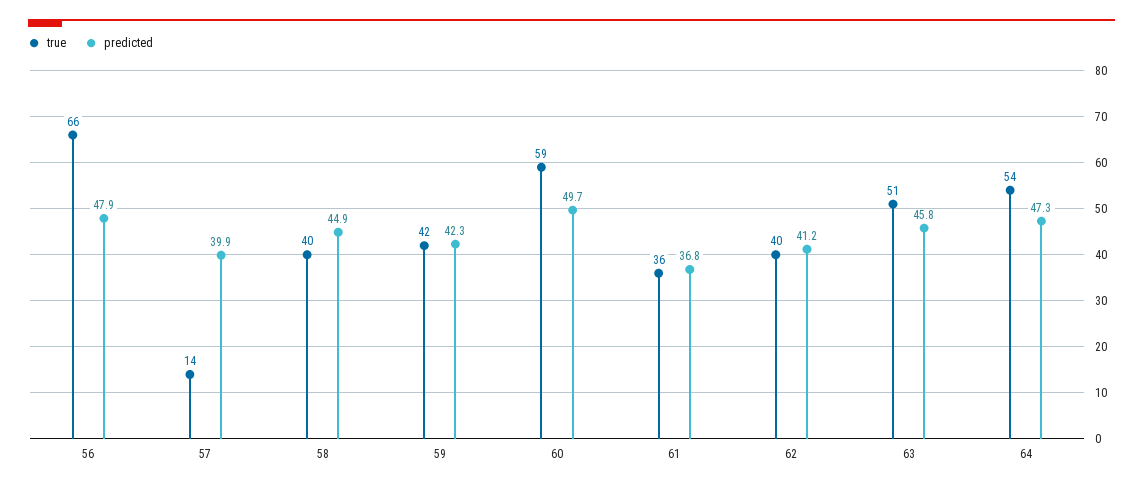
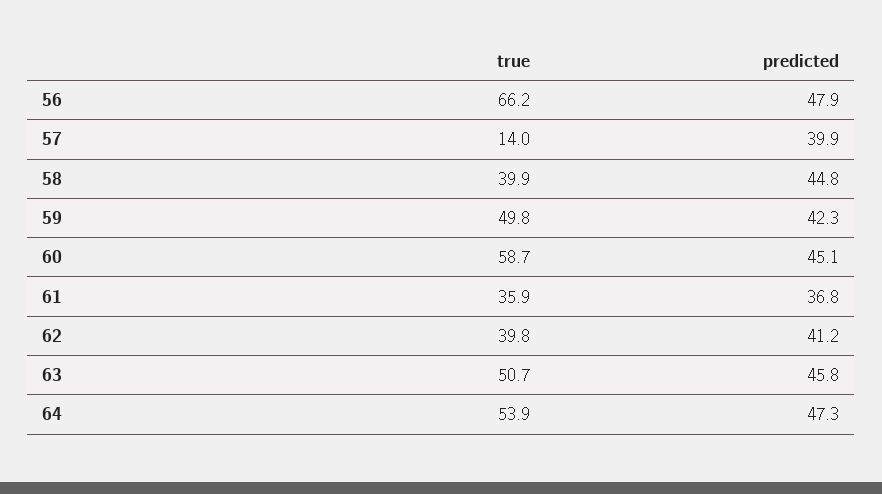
  {
    "true": {
      "56": 66.2,
      "57": 14,
      "58": 39.9,
-     "59": 42,
+     "59": 49.8,
      "60": 58.7,
      "61": 35.9,
      "62": 39.8,
      "63": 50.7,
      "64": 53.9
    },
    "predicted": {
      "56": 47.9,
      "57": 39.9,
-     "58": 44.9,
+     "58": 44.8,
      "59": 42.3,
-     "60": 49.7,
+     "60": 45.1,
      "61": 36.8,
      "62": 41.2,
      "63": 45.8,
      "64": 47.3
    }
  }

